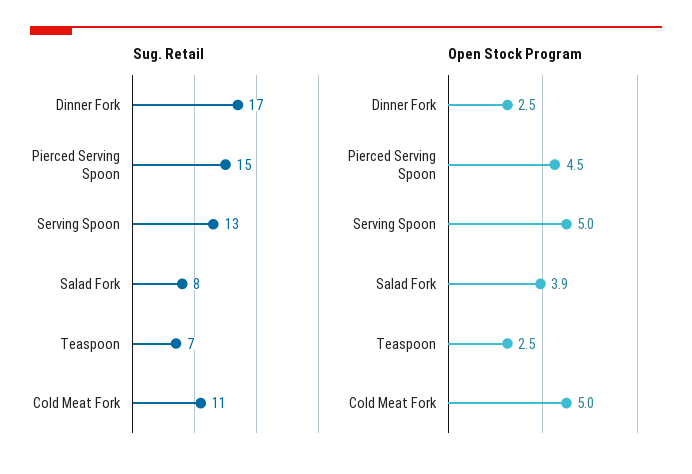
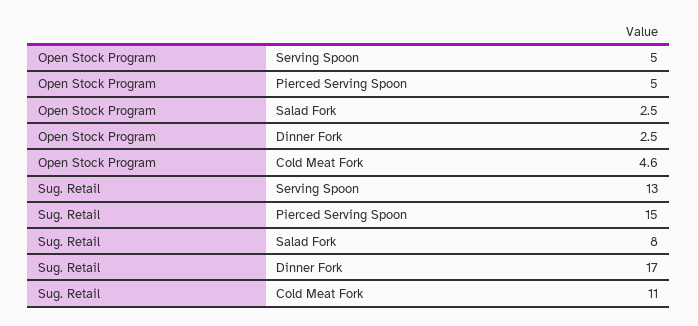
  {
    "Sug. Retail": {
      "Dinner Fork": 17,
      "Pierced Serving Spoon": 15,
      "Serving Spoon": 13,
      "Salad Fork": 8,
-     "Teaspoon": 7,
      "Cold Meat Fork": 11
    },
    "Open Stock Program": {
      "Dinner Fork": 2.5,
-     "Pierced Serving Spoon": 4.5,
+     "Pierced Serving Spoon": 5,
      "Serving Spoon": 5,
-     "Salad Fork": 3.9,
+     "Salad Fork": 2.5,
-     "Teaspoon": 2.5,
-     "Cold Meat Fork": 5
+     "Cold Meat Fork": 4.6
    }
  }

